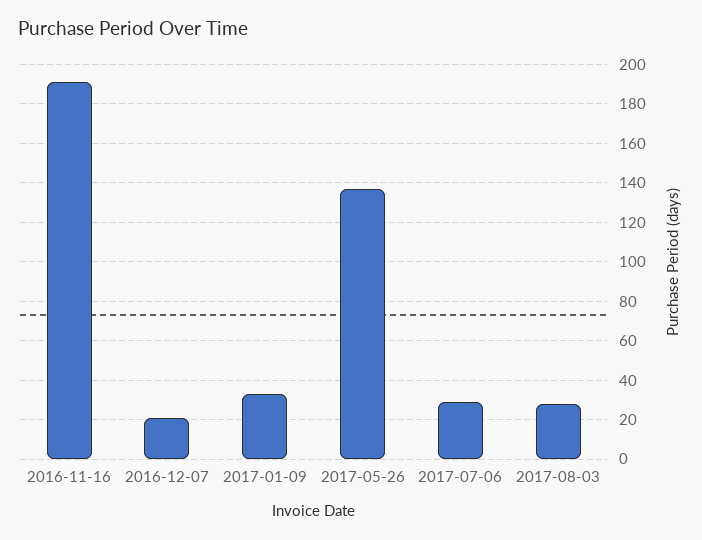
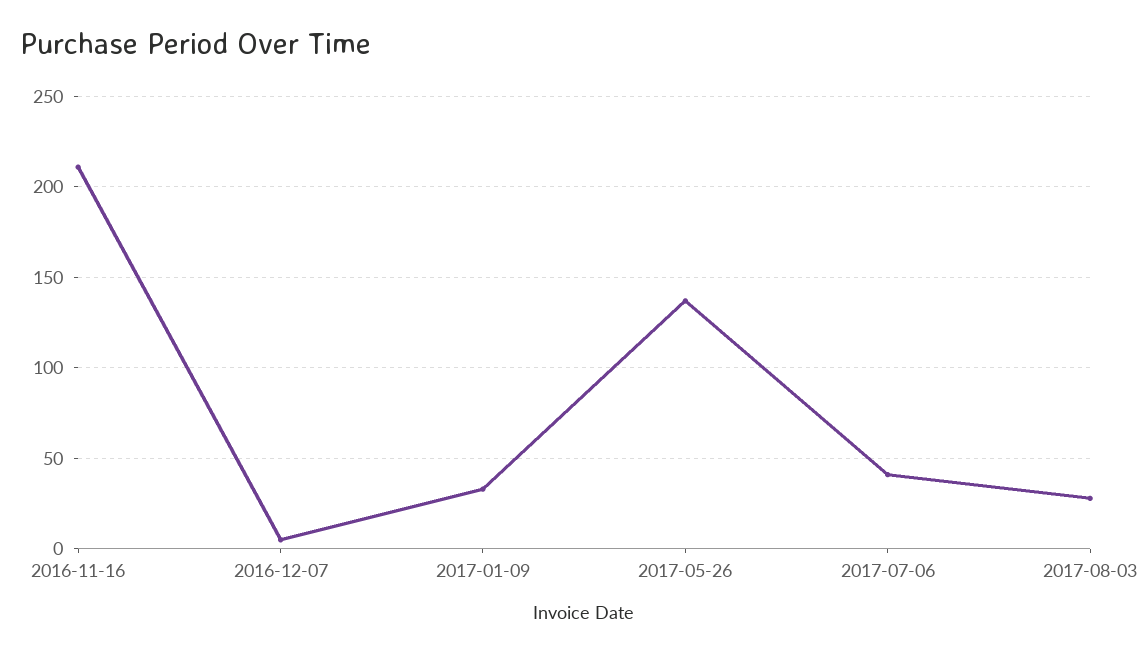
  {
-   "2016-11-16": 190,
+   "2016-11-16": 210,
-   "2016-12-07": 20,
+   "2016-12-07": 5,
    "2017-01-09": 35,
    "2017-05-26": 135,
-   "2017-07-06": 30,
+   "2017-07-06": 40,
    "2017-08-03": 30
  }

